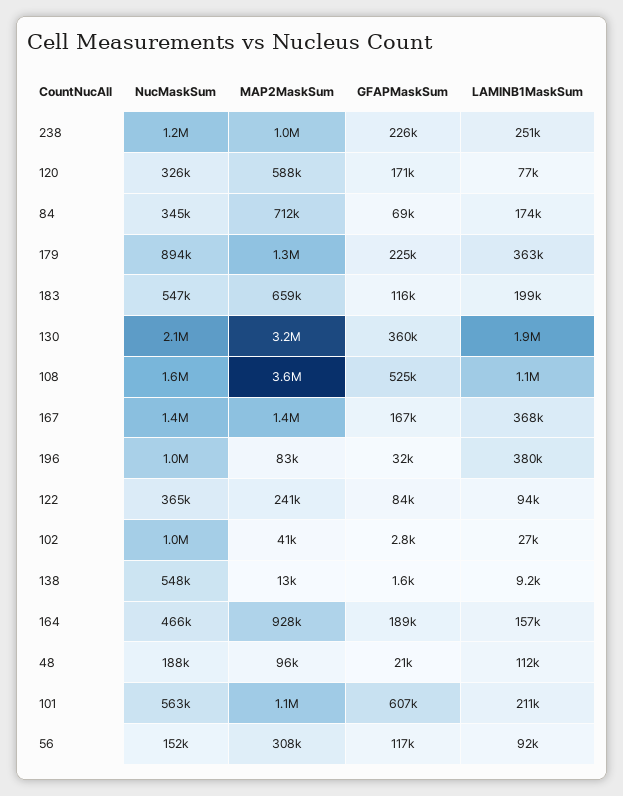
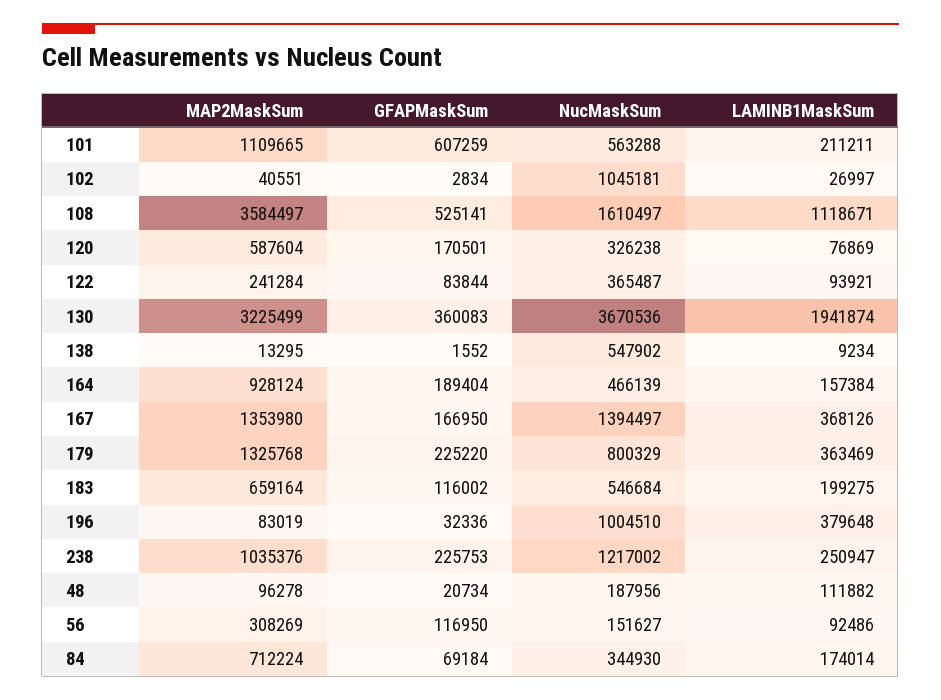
  {
    "NucMaskSum": {
      "238": 1217002,
      "120": 326238,
      "84": 344930,
-     "179": 894000,
+     "179": 800329,
      "183": 546684,
-     "130": 2100000,
+     "130": 3670536,
      "108": 1610497,
      "167": 1394497,
      "196": 1004510,
      "122": 365487,
      "102": 1045181,
      "138": 547902,
      "164": 466139,
      "48": 187956,
      "101": 563288,
      "56": 151627
    },
    "MAP2MaskSum": {
      "238": 1035376,
      "120": 587604,
      "84": 712224,
      "179": 1325768,
      "183": 659164,
      "130": 3225499,
      "108": 3584497,
      "167": 1353980,
      "196": 83019,
      "122": 241284,
      "102": 40551,
      "138": 13295,
      "164": 928124,
      "48": 96278,
      "101": 1109665,
      "56": 308269
    },
    "GFAPMaskSum": {
      "238": 225753,
      "120": 170501,
      "84": 69184,
      "179": 225220,
      "183": 116002,
      "130": 360083,
      "108": 525141,
      "167": 166950,
      "196": 32336,
      "122": 83844,
      "102": 2834,
      "138": 1552,
      "164": 189404,
      "48": 20734,
      "101": 607259,
      "56": 116950
    },
    "LAMINB1MaskSum": {
      "238": 250947,
      "120": 76869,
      "84": 174014,
      "179": 363469,
      "183": 199275,
      "130": 1941874,
      "108": 1118671,
      "167": 368126,
      "196": 379648,
      "122": 93921,
      "102": 26997,
      "138": 9234,
      "164": 157384,
      "48": 111882,
      "101": 211211,
      "56": 92486
    }
  }

